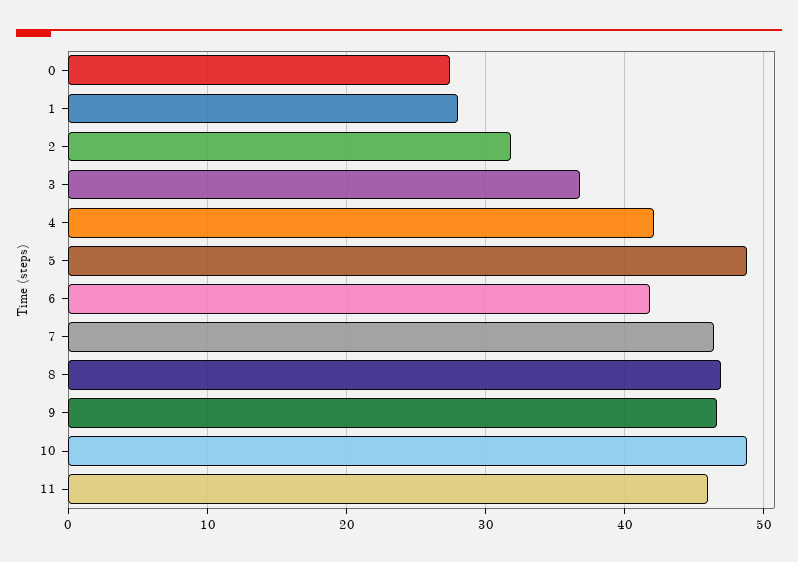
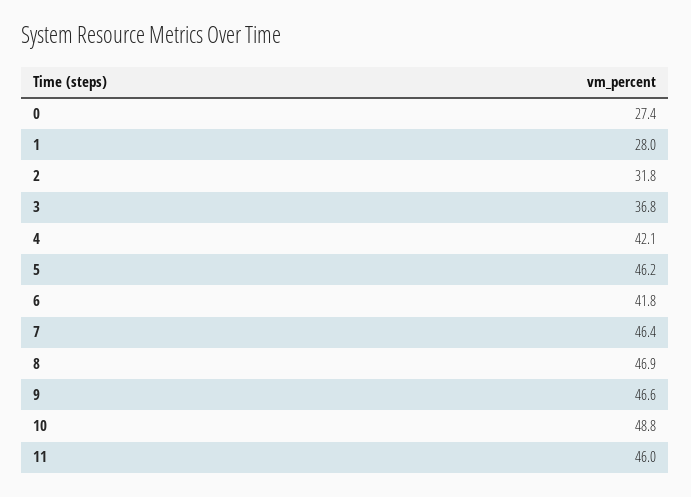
  {
    "0": 27.4,
    "1": 28,
    "2": 31.8,
    "3": 36.8,
    "4": 42.1,
-   "5": 49,
+   "5": 46.2,
    "6": 41.8,
    "7": 46.4,
    "8": 46.9,
    "9": 46.6,
    "10": 48.8,
    "11": 46
  }

